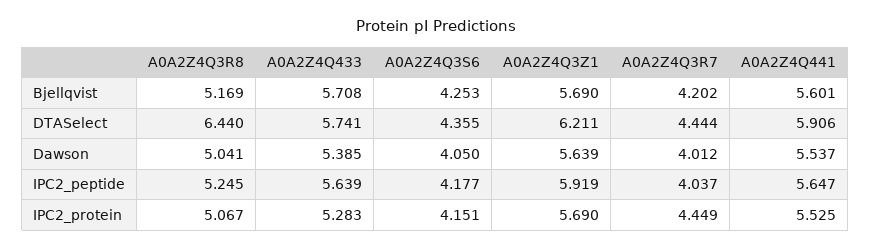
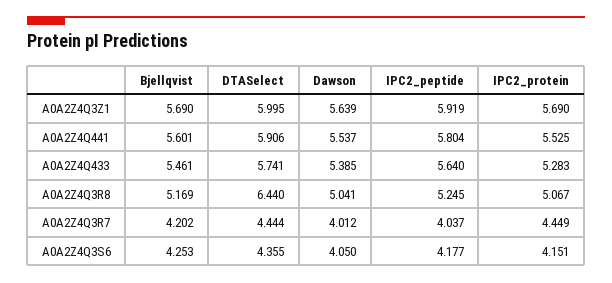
  {
    "A0A2Z4Q3R8": {
      "Bjellqvist": 5.169,
      "DTASelect": 6.44,
      "Dawson": 5.041,
      "IPC2_peptide": 5.245,
      "IPC2_protein": 5.067
    },
    "A0A2Z4Q433": {
-     "Bjellqvist": 5.708,
+     "Bjellqvist": 5.461,
      "DTASelect": 5.741,
      "Dawson": 5.385,
-     "IPC2_peptide": 5.639,
+     "IPC2_peptide": 5.64,
      "IPC2_protein": 5.283
    },
    "A0A2Z4Q3S6": {
      "Bjellqvist": 4.253,
      "DTASelect": 4.355,
      "Dawson": 4.05,
      "IPC2_peptide": 4.177,
      "IPC2_protein": 4.151
    },
    "A0A2Z4Q3Z1": {
      "Bjellqvist": 5.69,
-     "DTASelect": 6.211,
+     "DTASelect": 5.995,
      "Dawson": 5.639,
      "IPC2_peptide": 5.919,
      "IPC2_protein": 5.69
    },
    "A0A2Z4Q3R7": {
      "Bjellqvist": 4.202,
      "DTASelect": 4.444,
      "Dawson": 4.012,
      "IPC2_peptide": 4.037,
      "IPC2_protein": 4.449
    },
    "A0A2Z4Q441": {
      "Bjellqvist": 5.601,
      "DTASelect": 5.906,
      "Dawson": 5.537,
-     "IPC2_peptide": 5.647,
+     "IPC2_peptide": 5.804,
      "IPC2_protein": 5.525
    }
  }

